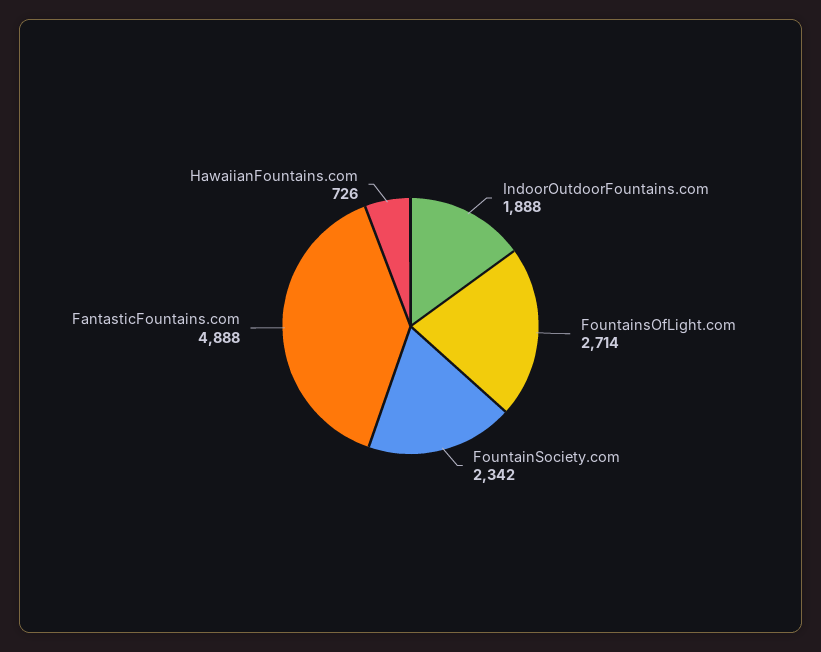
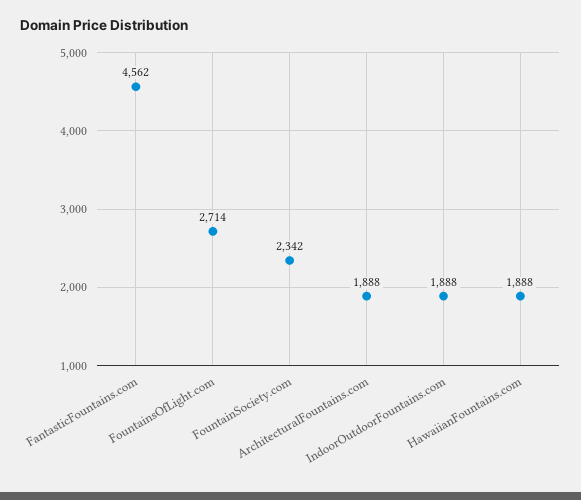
  {
    "IndoorOutdoorFountains.com": 1888,
    "FountainsOfLight.com": 2714,
    "FountainSociety.com": 2342,
-   "FantasticFountains.com": 4888,
+   "FantasticFountains.com": 4562,
-   "HawaiianFountains.com": 726
+   "HawaiianFountains.com": 1888,
+   "ArchitecturalFountains.com": 1888
  }

